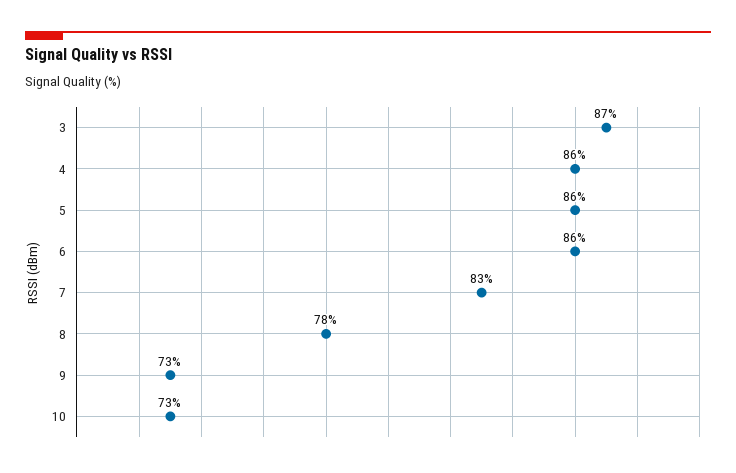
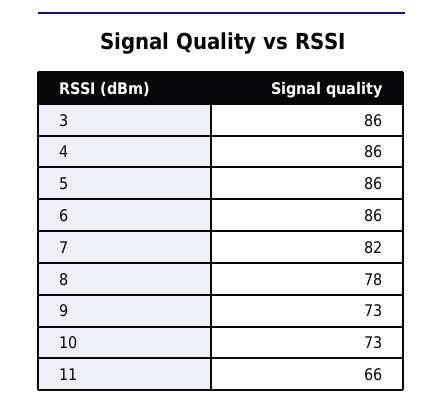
  {
-   "3": 87,
+   "3": 86,
    "4": 86,
    "5": 86,
    "6": 86,
-   "7": 83,
+   "7": 82,
    "8": 78,
    "9": 73,
-   "10": 73
+   "10": 73,
+   "11": 66
  }

